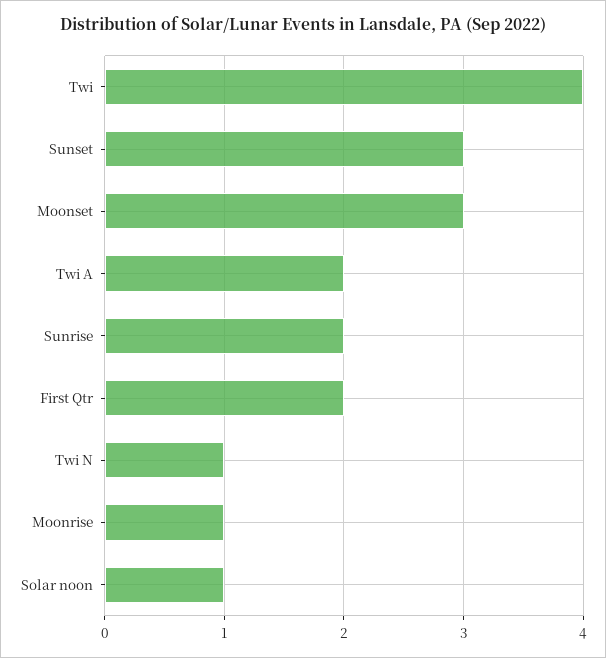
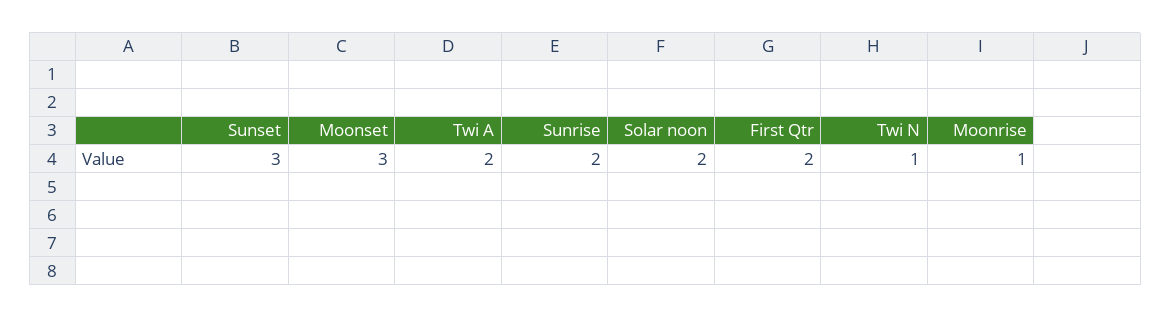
  {
-   "Twi": 4,
    "Sunset": 3,
    "Moonset": 3,
    "Twi A": 2,
    "Sunrise": 2,
    "First Qtr": 2,
    "Twi N": 1,
    "Moonrise": 1,
-   "Solar noon": 1
+   "Solar noon": 2
  }

